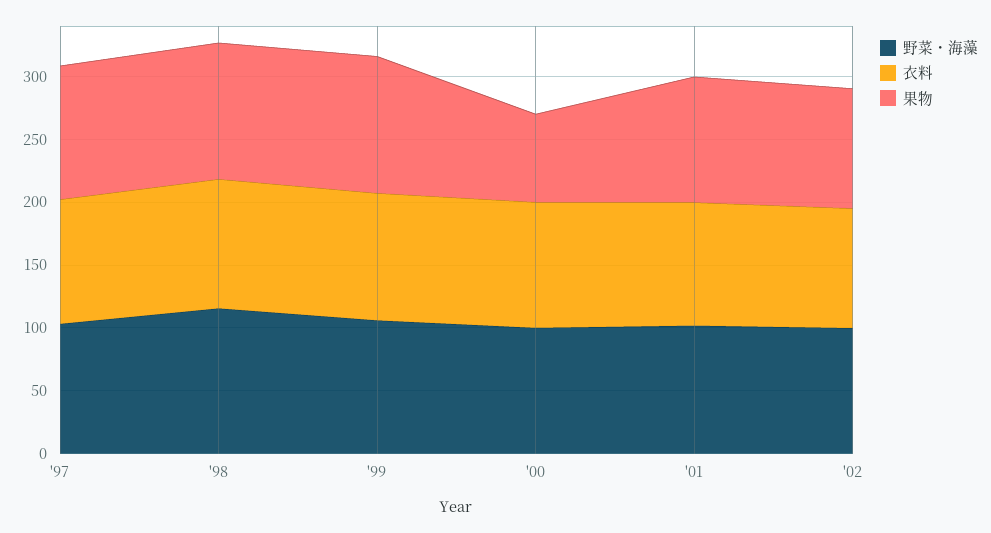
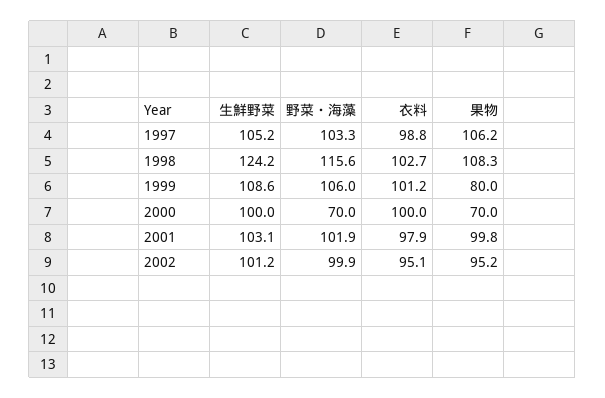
  {
    "野菜・海藻": {
      "'97": 103.3,
      "'98": 115.6,
      "'99": 106,
-     "'00": 100,
+     "'00": 70,
      "'01": 101.9,
      "'02": 99.9
    },
    "衣料": {
      "'97": 98.8,
      "'98": 102.7,
      "'99": 101.2,
      "'00": 100,
      "'01": 97.9,
      "'02": 95.1
    },
    "果物": {
      "'97": 106.2,
      "'98": 108.3,
-     "'99": 110,
+     "'99": 80,
      "'00": 70,
      "'01": 99.8,
      "'02": 95.2
-   }
+   },
+   "生鮮野菜": {
+     "'97": 105.2,
+     "'98": 124.2,
+     "'99": 108.6,
+     "'00": 100,
+     "'01": 103.1,
+     "'02": 101.2
+   }
  }

